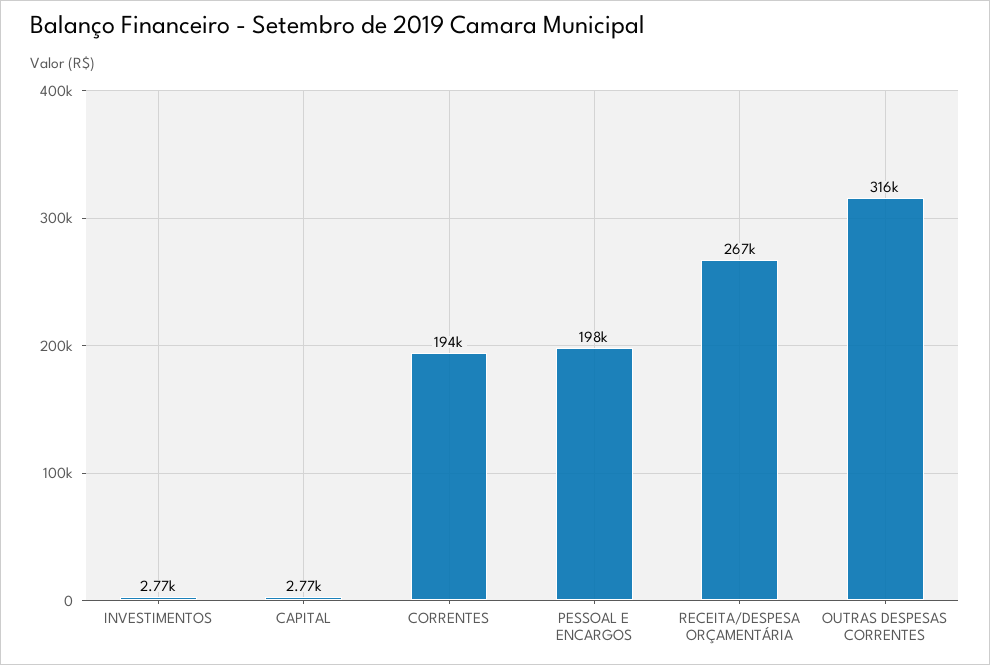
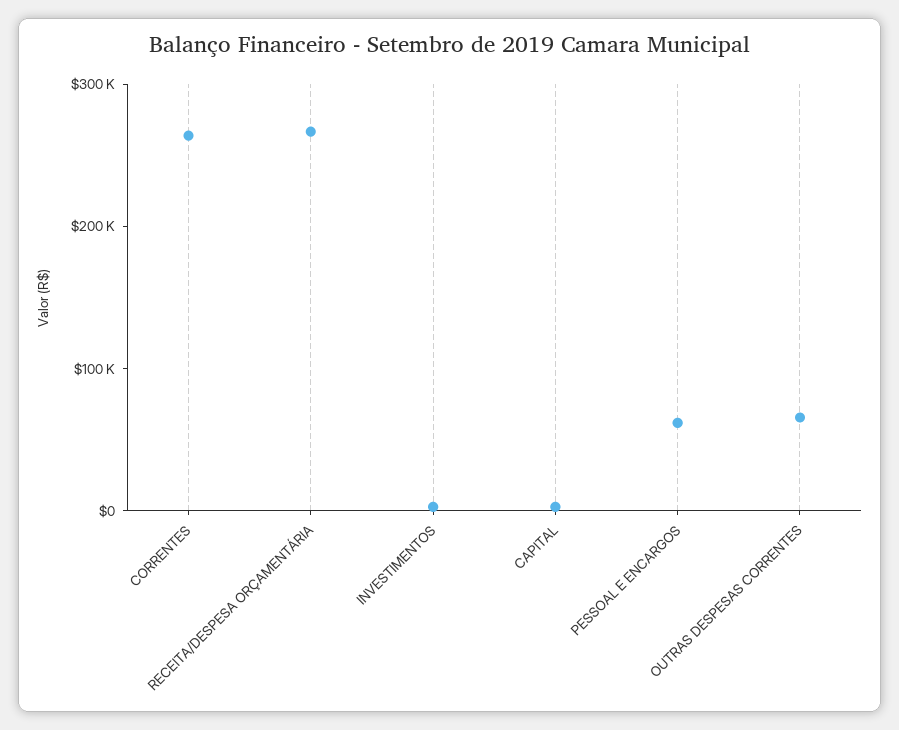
  {
    "INVESTIMENTOS": 2770,
    "CAPITAL": 2770,
-   "CORRENTES": 194000,
+   "CORRENTES": 260000,
-   "PESSOAL E ENCARGOS": 198000,
+   "PESSOAL E ENCARGOS": 60000,
    "RECEITA/DESPESA ORÇAMENTÁRIA": 267000,
-   "OUTRAS DESPESAS CORRENTES": 316000
+   "OUTRAS DESPESAS CORRENTES": 60000
  }

